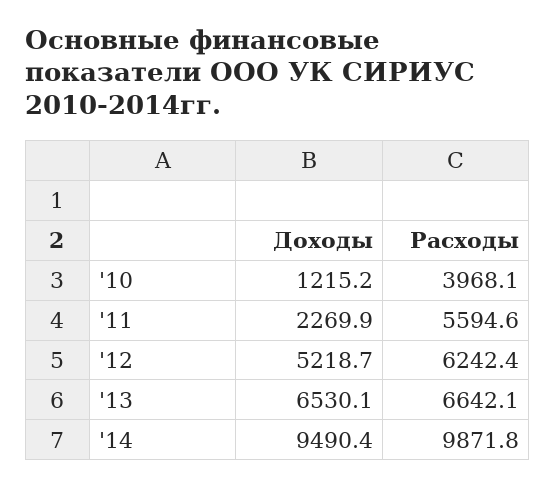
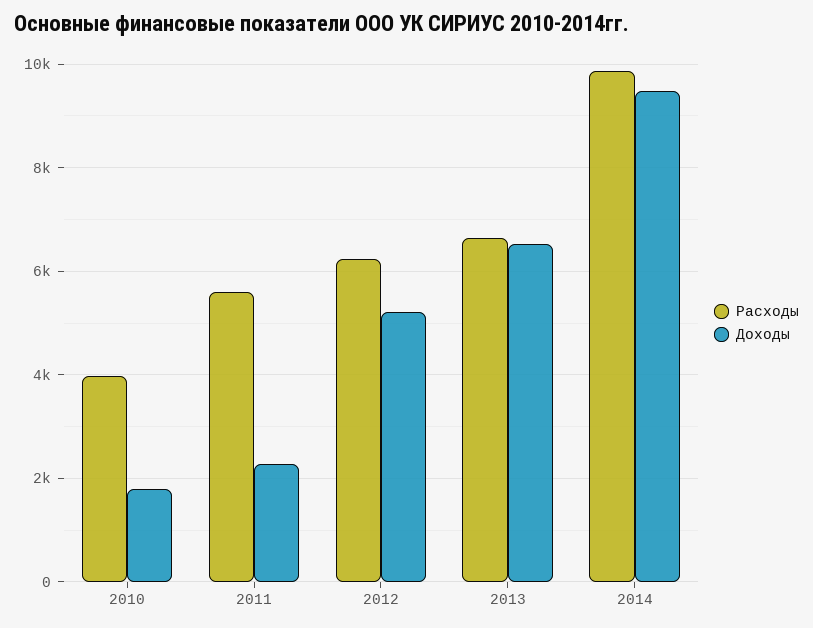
  {
    "Доходы": {
-     "'10": 1215.2,
+     "'10": 1800,
      "'11": 2269.9,
      "'12": 5218.7,
      "'13": 6530.1,
      "'14": 9490.4
    },
    "Расходы": {
      "'10": 3968.1,
      "'11": 5594.6,
      "'12": 6242.4,
      "'13": 6642.1,
      "'14": 9871.8
    }
  }

